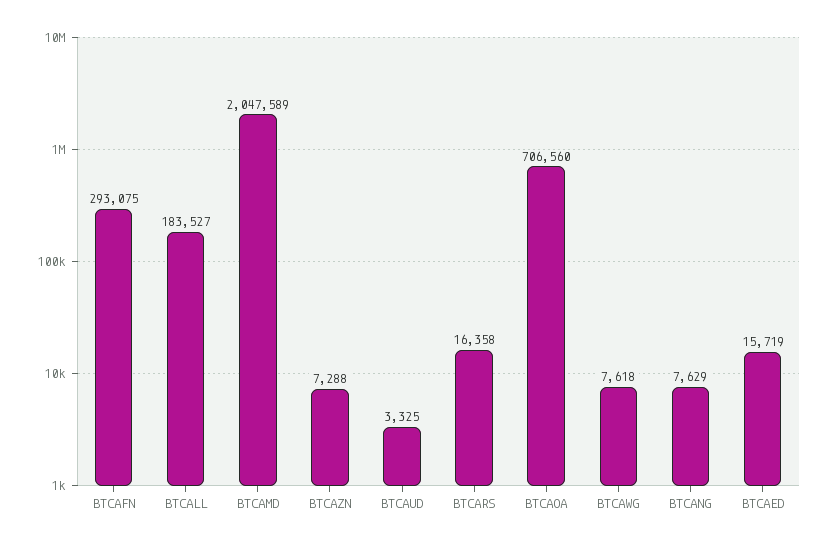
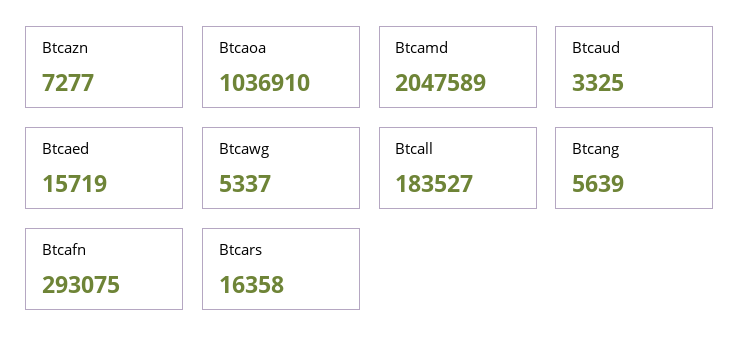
  {
    "BTCAFN": 293075,
    "BTCALL": 183527,
    "BTCAMD": 2047589,
-   "BTCAZN": 7288,
+   "BTCAZN": 7277,
    "BTCAUD": 3325,
    "BTCARS": 16358,
-   "BTCAOA": 706560,
+   "BTCAOA": 1036910,
-   "BTCAWG": 7618,
+   "BTCAWG": 5337,
-   "BTCANG": 7629,
+   "BTCANG": 5639,
    "BTCAED": 15719
  }

